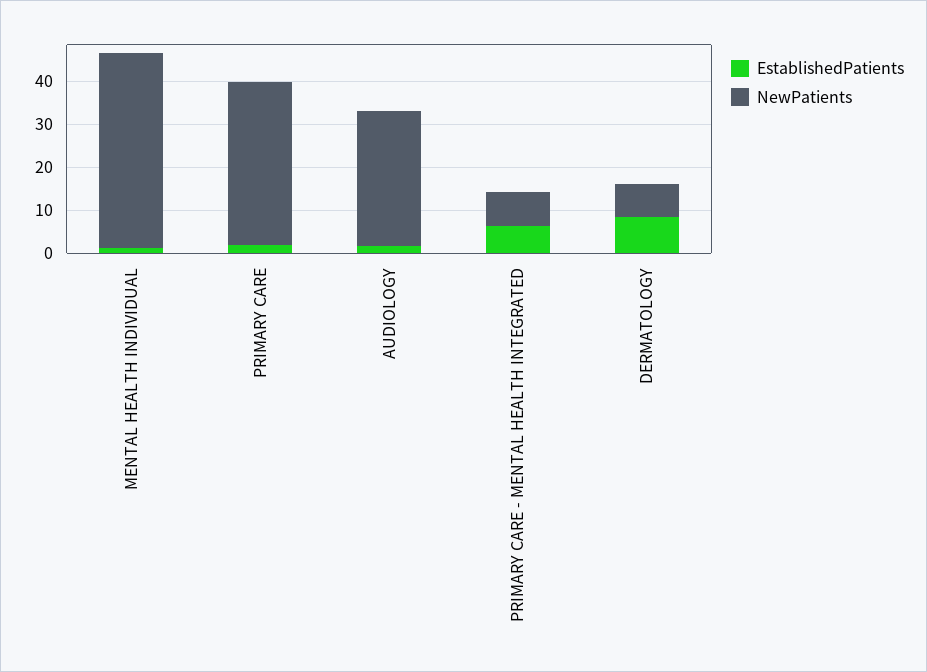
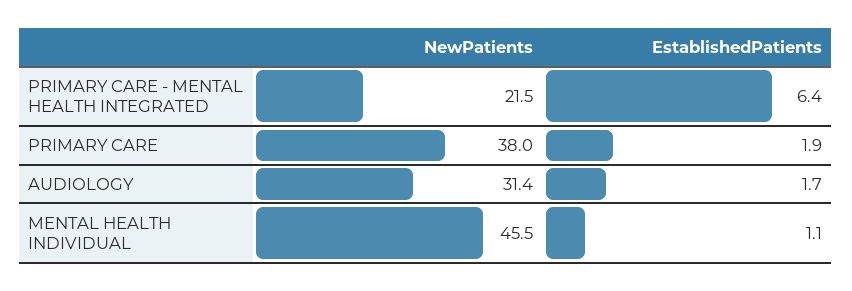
  {
    "EstablishedPatients": {
      "MENTAL HEALTH INDIVIDUAL": 1.1,
      "PRIMARY CARE": 1.9,
      "AUDIOLOGY": 1.7,
-     "PRIMARY CARE - MENTAL HEALTH INTEGRATED": 6.4,
+     "PRIMARY CARE - MENTAL HEALTH INTEGRATED": 6.4
-     "DERMATOLOGY": 8
    },
    "NewPatients": {
      "MENTAL HEALTH INDIVIDUAL": 45.5,
      "PRIMARY CARE": 38,
      "AUDIOLOGY": 31.4,
-     "PRIMARY CARE - MENTAL HEALTH INTEGRATED": 8,
+     "PRIMARY CARE - MENTAL HEALTH INTEGRATED": 21.5
-     "DERMATOLOGY": 8
    }
  }

